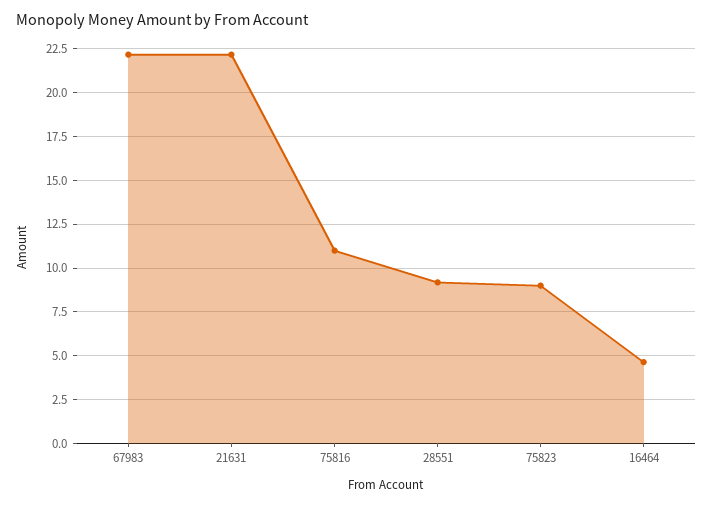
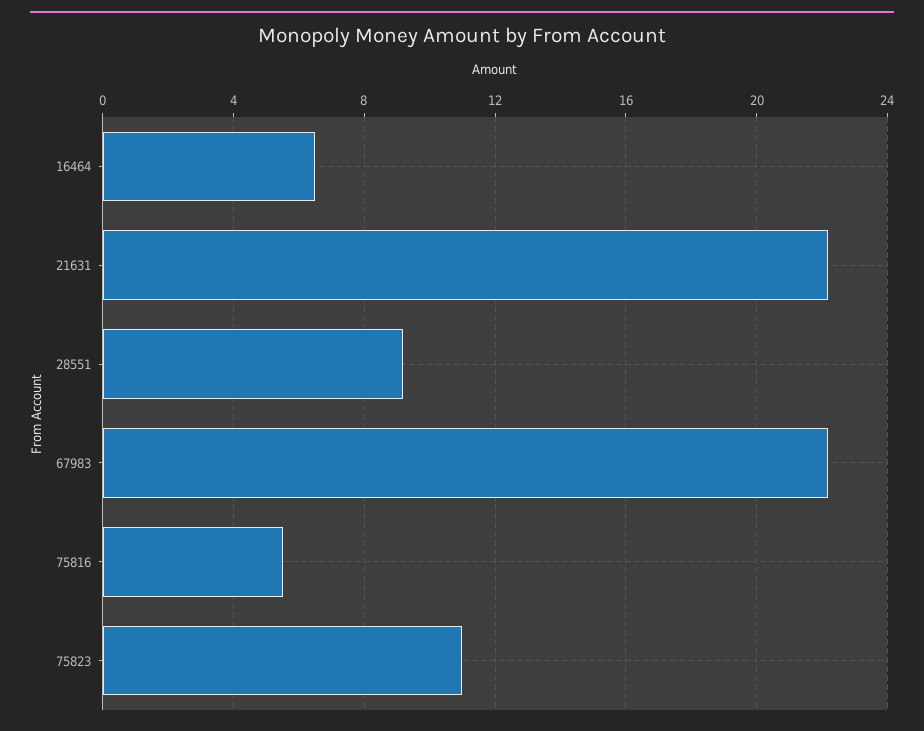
  {
    "67983": 22,
    "21631": 22,
-   "75816": 11,
+   "75816": 5.5,
    "28551": 9,
-   "75823": 9,
+   "75823": 11,
-   "16464": 4.5
+   "16464": 6.5
  }

